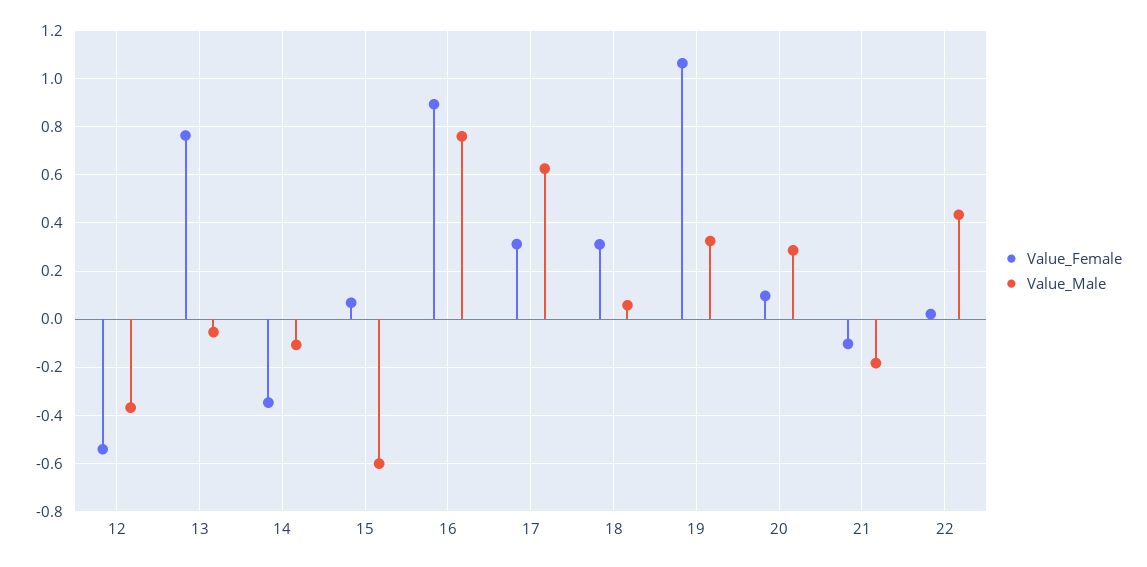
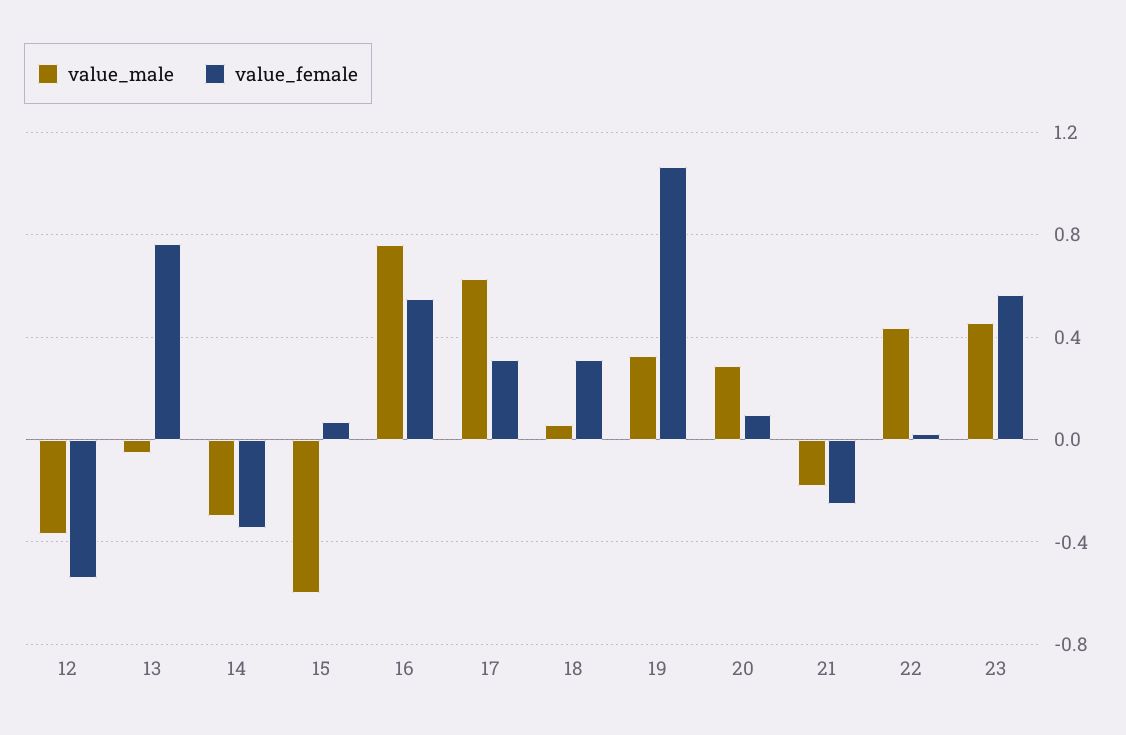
  {
    "Value_Female": {
      "12": -0.55,
      "13": 0.775,
      "14": -0.35,
      "15": 0.075,
-     "16": 0.9,
+     "16": 0.55,
      "17": 0.3,
      "18": 0.3,
      "19": 1.075,
      "20": 0.1,
-     "21": -0.1,
+     "21": -0.25,
-     "22": 0.025
+     "22": 0.025,
+     "23": 0.55
    },
    "Value_Male": {
      "12": -0.375,
      "13": -0.05,
-     "14": -0.1,
+     "14": -0.3,
      "15": -0.6,
      "16": 0.75,
      "17": 0.625,
      "18": 0.05,
      "19": 0.325,
      "20": 0.275,
      "21": -0.175,
-     "22": 0.425
+     "22": 0.425,
+     "23": 0.45
    }
  }

